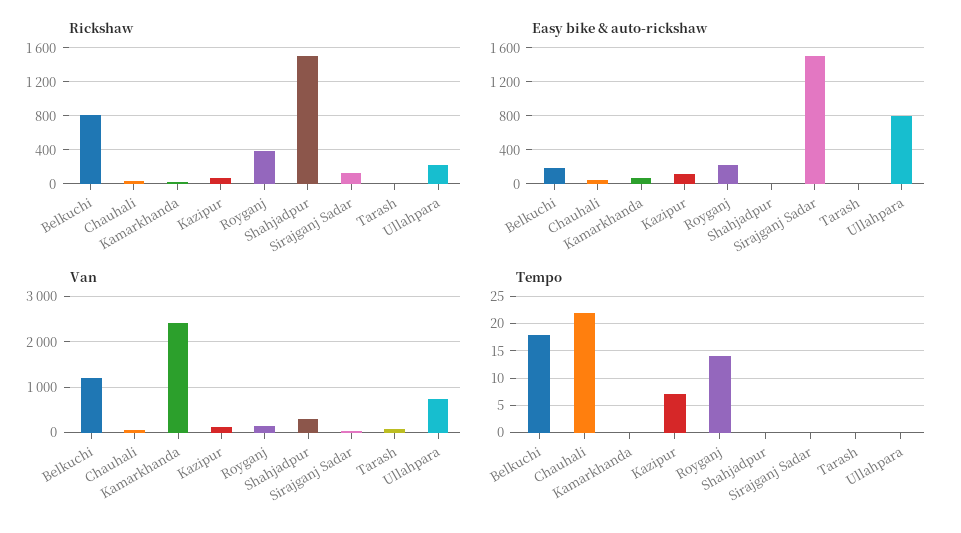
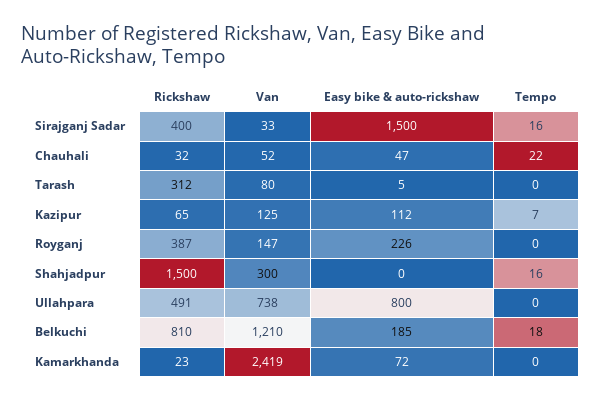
  {
    "Rickshaw": {
      "Belkuchi": 810,
      "Chauhali": 32,
      "Kamarkhanda": 23,
      "Kazipur": 65,
      "Royganj": 387,
      "Shahjadpur": 1500,
-     "Sirajganj Sadar": 100,
+     "Sirajganj Sadar": 400,
-     "Tarash": 0,
+     "Tarash": 312,
-     "Ullahpara": 200
+     "Ullahpara": 491
    },
    "Easy bike & auto-rickshaw": {
      "Belkuchi": 185,
      "Chauhali": 47,
      "Kamarkhanda": 72,
      "Kazipur": 112,
      "Royganj": 226,
      "Shahjadpur": 0,
      "Sirajganj Sadar": 1500,
      "Tarash": 5,
      "Ullahpara": 800
    },
    "Van": {
      "Belkuchi": 1210,
      "Chauhali": 52,
      "Kamarkhanda": 2419,
      "Kazipur": 125,
      "Royganj": 147,
      "Shahjadpur": 300,
      "Sirajganj Sadar": 33,
      "Tarash": 80,
      "Ullahpara": 738
    },
    "Tempo": {
      "Belkuchi": 18,
      "Chauhali": 22,
      "Kamarkhanda": 0,
      "Kazipur": 7,
-     "Royganj": 15,
+     "Royganj": 0,
-     "Shahjadpur": 0,
+     "Shahjadpur": 16,
-     "Sirajganj Sadar": 0,
+     "Sirajganj Sadar": 16,
      "Tarash": 0,
      "Ullahpara": 0
    }
  }

